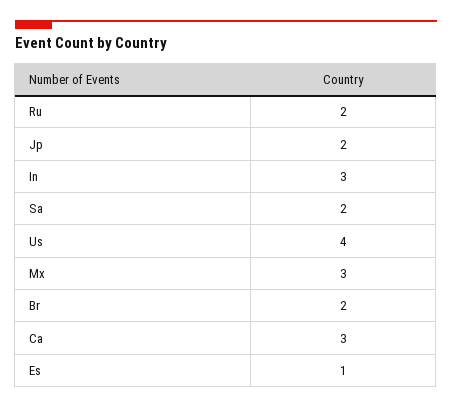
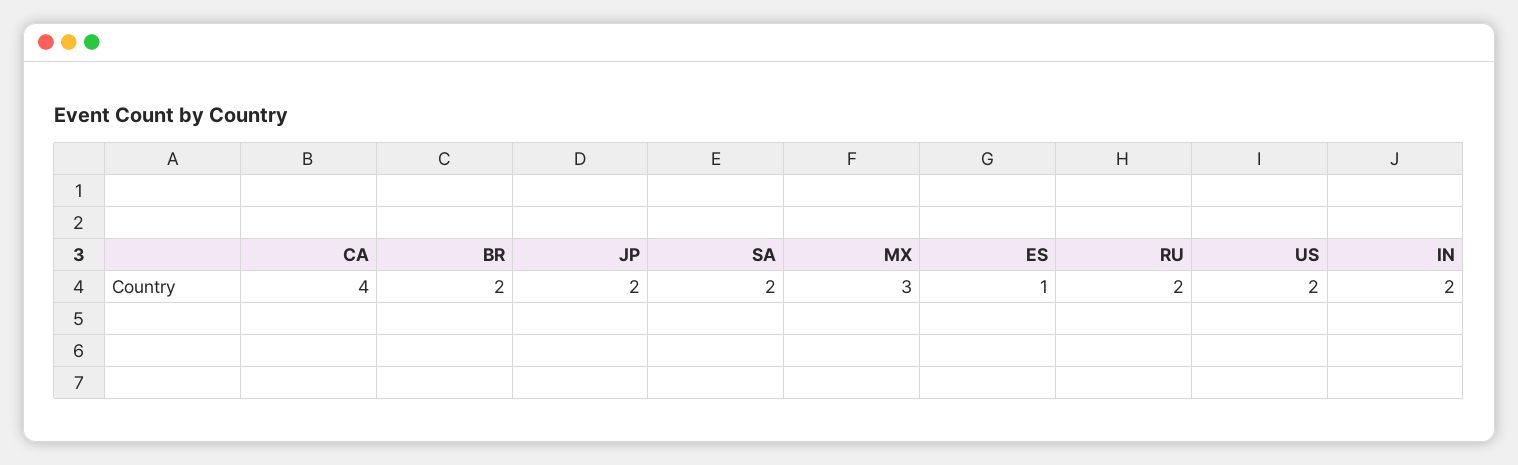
  {
    "Ru": 2,
    "Jp": 2,
-   "In": 3,
+   "In": 2,
    "Sa": 2,
-   "Us": 4,
+   "Us": 2,
    "Mx": 3,
    "Br": 2,
-   "Ca": 3,
+   "Ca": 4,
    "Es": 1
  }

